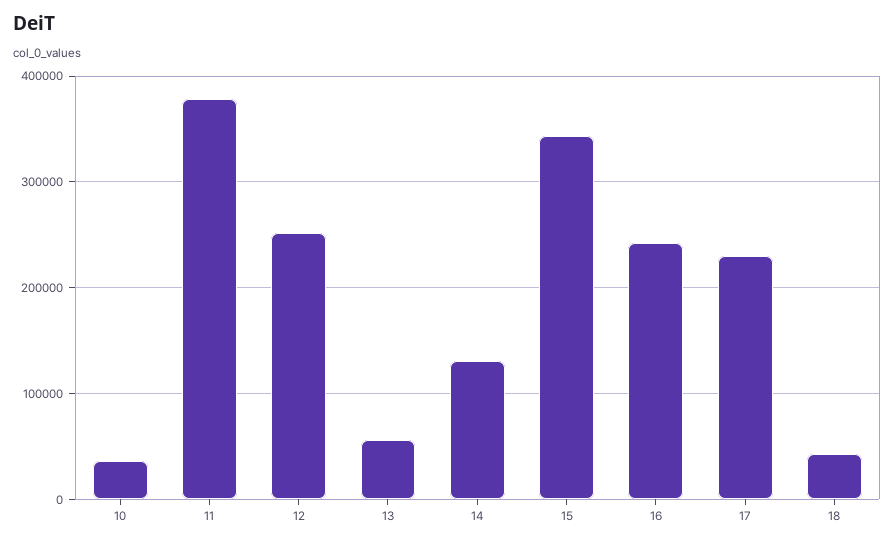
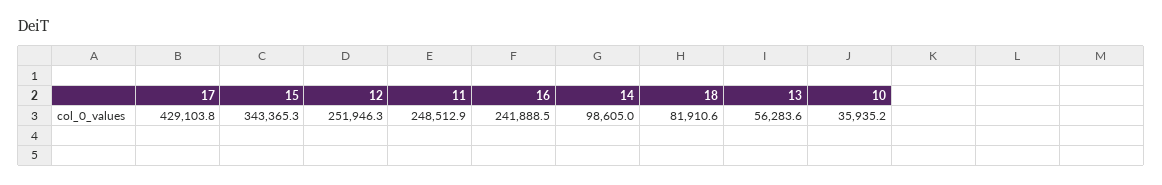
  {
    "10": 35935.2,
-   "11": 380000,
+   "11": 248512.9,
    "12": 251946.3,
    "13": 56283.6,
-   "14": 130000,
+   "14": 98605,
    "15": 343365.3,
    "16": 241888.5,
-   "17": 230000,
+   "17": 429103.8,
-   "18": 40000
+   "18": 81910.6
  }

